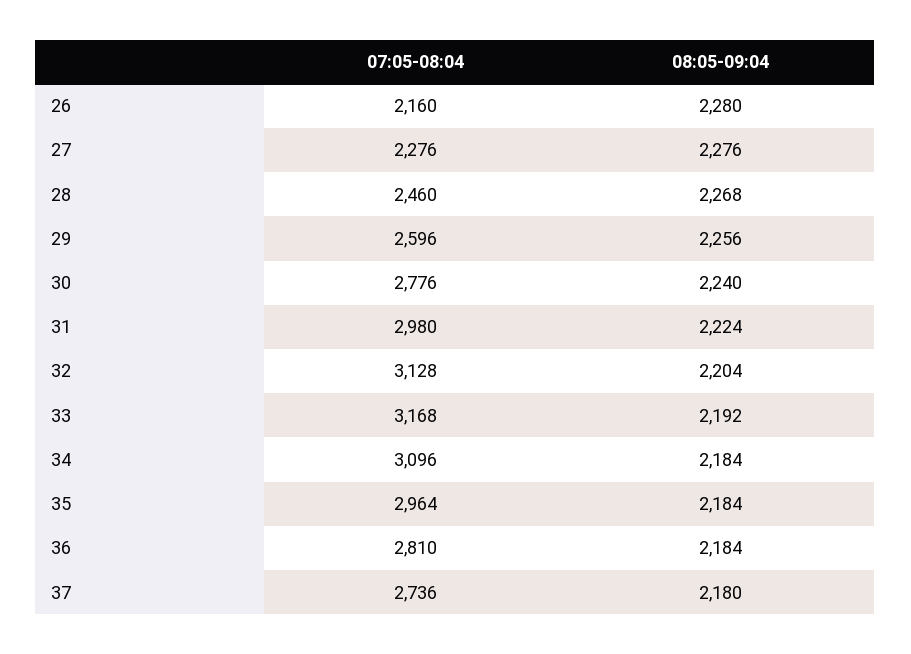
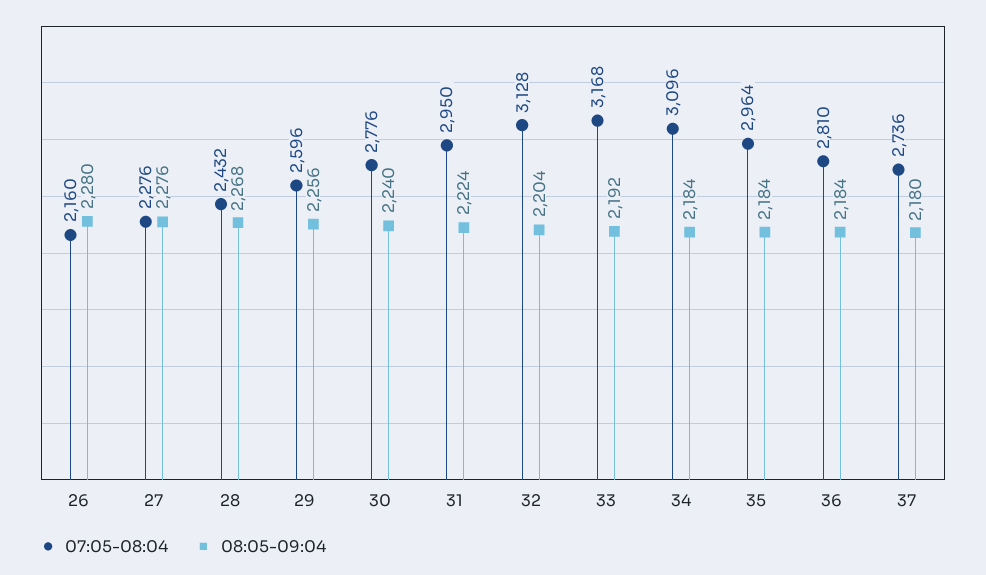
  {
    "07:05-08:04": {
      "26": 2160,
      "27": 2276,
-     "28": 2460,
+     "28": 2432,
      "29": 2596,
      "30": 2776,
-     "31": 2980,
+     "31": 2950,
      "32": 3128,
      "33": 3168,
      "34": 3096,
      "35": 2964,
      "36": 2810,
      "37": 2736
    },
    "08:05-09:04": {
      "26": 2280,
      "27": 2276,
      "28": 2268,
      "29": 2256,
      "30": 2240,
      "31": 2224,
      "32": 2204,
      "33": 2192,
      "34": 2184,
      "35": 2184,
      "36": 2184,
      "37": 2180
    }
  }

